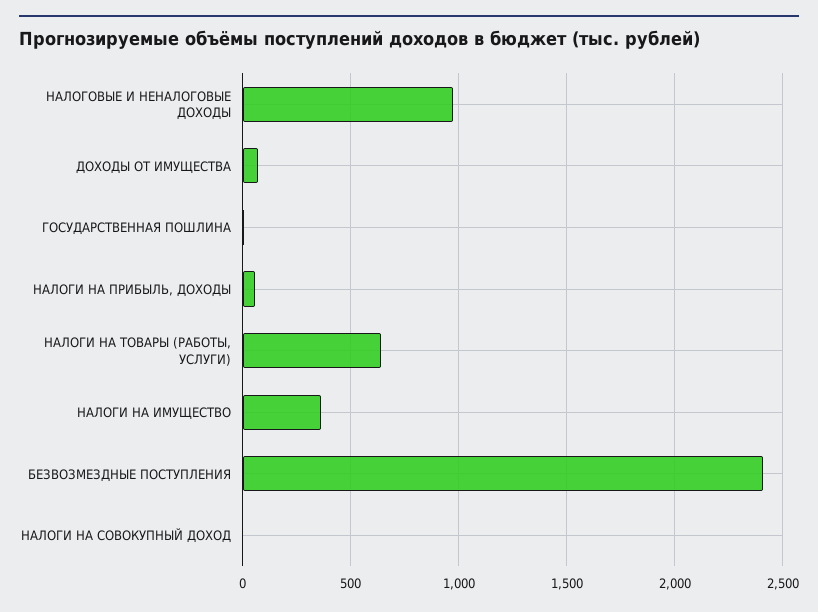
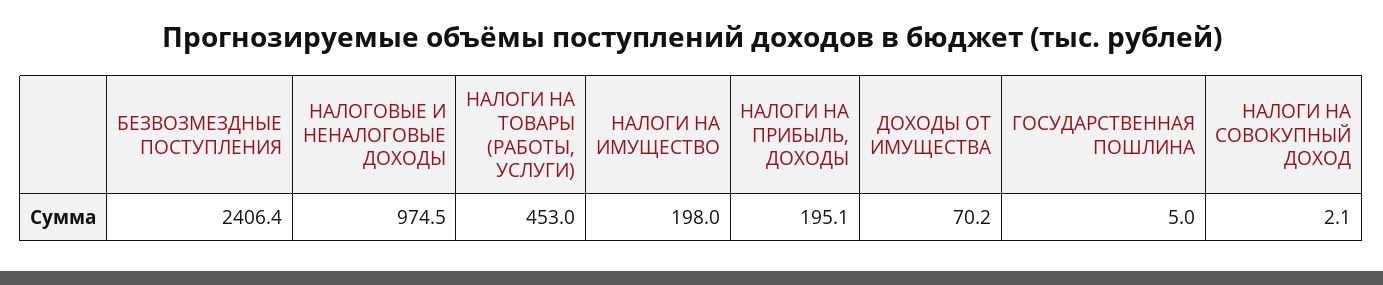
  {
    "НАЛОГОВЫЕ И НЕНАЛОГОВЫЕ ДОХОДЫ": 974.5,
    "ДОХОДЫ ОТ ИМУЩЕСТВА": 70.2,
    "ГОСУДАРСТВЕННАЯ ПОШЛИНА": 5,
-   "НАЛОГИ НА ПРИБЫЛЬ, ДОХОДЫ": 50,
+   "НАЛОГИ НА ПРИБЫЛЬ, ДОХОДЫ": 195.1,
-   "НАЛОГИ НА ТОВАРЫ (РАБОТЫ, УСЛУГИ)": 650,
+   "НАЛОГИ НА ТОВАРЫ (РАБОТЫ, УСЛУГИ)": 453,
-   "НАЛОГИ НА ИМУЩЕСТВО": 350,
+   "НАЛОГИ НА ИМУЩЕСТВО": 198,
    "БЕЗВОЗМЕЗДНЫЕ ПОСТУПЛЕНИЯ": 2406.4,
    "НАЛОГИ НА СОВОКУПНЫЙ ДОХОД": 2.1
  }

